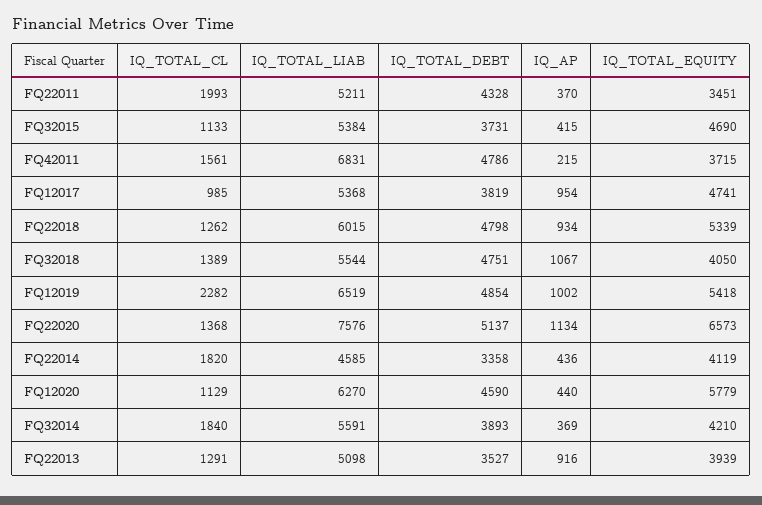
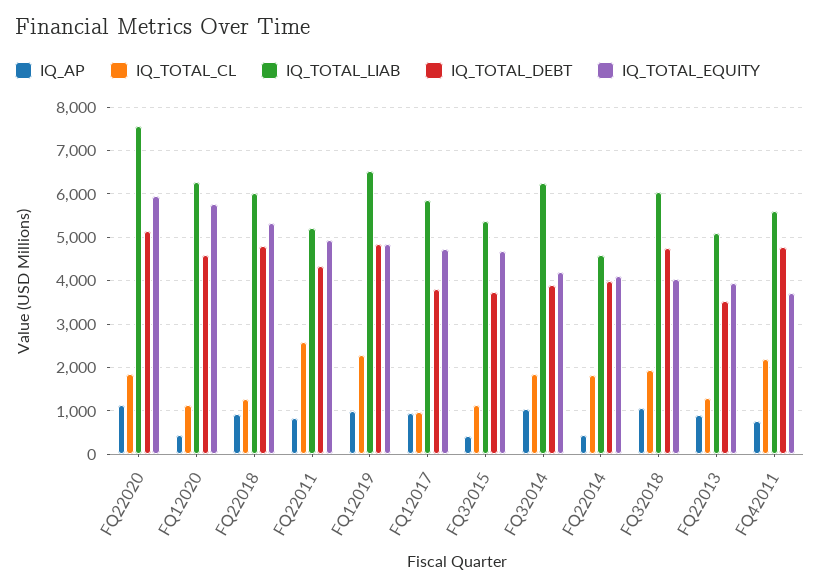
  {
    "IQ_TOTAL_CL": {
-     "FQ22011": 1993,
+     "FQ22011": 2600,
      "FQ32015": 1133,
-     "FQ42011": 1561,
+     "FQ42011": 2200,
      "FQ12017": 985,
      "FQ22018": 1262,
-     "FQ32018": 1389,
+     "FQ32018": 2000,
      "FQ12019": 2282,
-     "FQ22020": 1368,
+     "FQ22020": 1800,
      "FQ22014": 1820,
      "FQ12020": 1129,
      "FQ32014": 1840,
      "FQ22013": 1291
    },
    "IQ_TOTAL_LIAB": {
      "FQ22011": 5211,
      "FQ32015": 5384,
-     "FQ42011": 6831,
+     "FQ42011": 5600,
-     "FQ12017": 5368,
+     "FQ12017": 5800,
      "FQ22018": 6015,
-     "FQ32018": 5544,
+     "FQ32018": 6000,
      "FQ12019": 6519,
      "FQ22020": 7576,
      "FQ22014": 4585,
      "FQ12020": 6270,
-     "FQ32014": 5591,
+     "FQ32014": 6200,
      "FQ22013": 5098
    },
    "IQ_TOTAL_DEBT": {
      "FQ22011": 4328,
      "FQ32015": 3731,
      "FQ42011": 4786,
      "FQ12017": 3819,
      "FQ22018": 4798,
      "FQ32018": 4751,
      "FQ12019": 4854,
      "FQ22020": 5137,
-     "FQ22014": 3358,
+     "FQ22014": 4000,
      "FQ12020": 4590,
      "FQ32014": 3893,
      "FQ22013": 3527
    },
    "IQ_AP": {
-     "FQ22011": 370,
+     "FQ22011": 800,
      "FQ32015": 415,
-     "FQ42011": 215,
+     "FQ42011": 800,
      "FQ12017": 954,
      "FQ22018": 934,
      "FQ32018": 1067,
      "FQ12019": 1002,
      "FQ22020": 1134,
      "FQ22014": 436,
      "FQ12020": 440,
-     "FQ32014": 369,
+     "FQ32014": 1000,
      "FQ22013": 916
    },
    "IQ_TOTAL_EQUITY": {
-     "FQ22011": 3451,
+     "FQ22011": 5000,
      "FQ32015": 4690,
      "FQ42011": 3715,
      "FQ12017": 4741,
      "FQ22018": 5339,
      "FQ32018": 4050,
-     "FQ12019": 5418,
+     "FQ12019": 4800,
-     "FQ22020": 6573,
+     "FQ22020": 6000,
      "FQ22014": 4119,
      "FQ12020": 5779,
      "FQ32014": 4210,
      "FQ22013": 3939
    }
  }

